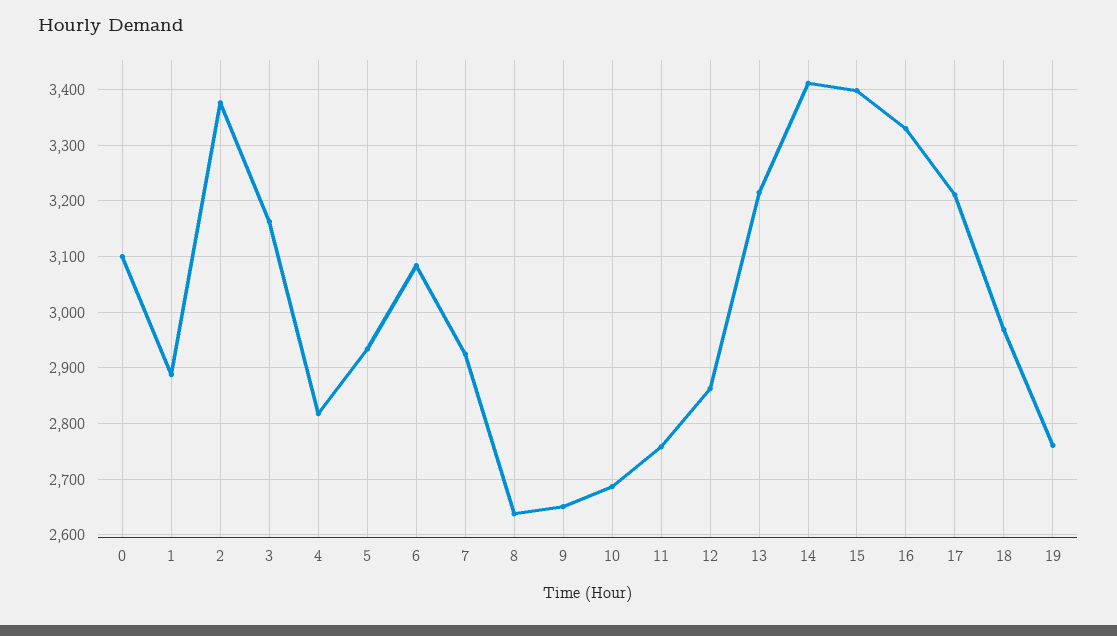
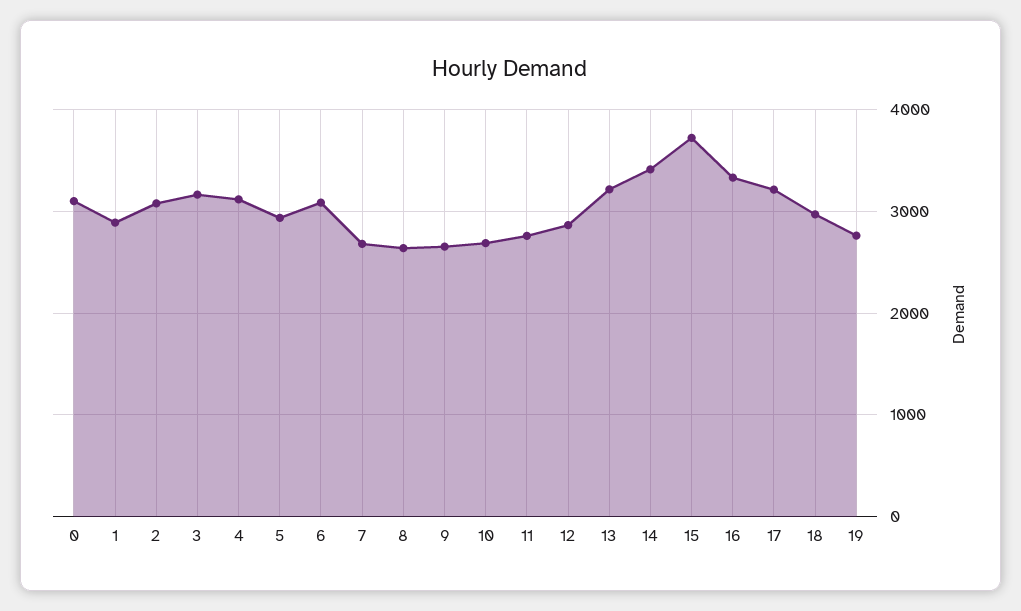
  {
    "0": 3100,
    "1": 2880,
-   "2": 3380,
+   "2": 3100,
    "3": 3160,
-   "4": 2820,
+   "4": 3100,
    "5": 2940,
    "6": 3080,
-   "7": 2920,
+   "7": 2700,
    "8": 2640,
    "9": 2660,
    "10": 2680,
    "11": 2760,
    "12": 2860,
    "13": 3220,
    "14": 3420,
-   "15": 3400,
+   "15": 3700,
    "16": 3340,
    "17": 3220,
    "18": 2960,
    "19": 2760
  }

